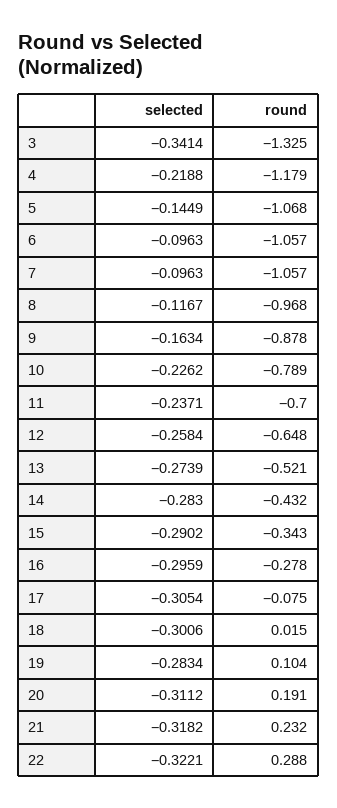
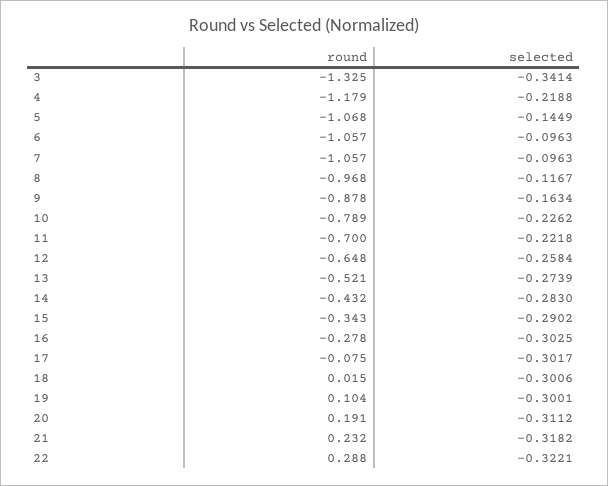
  {
    "selected": {
      "3": -0.3414,
      "4": -0.2188,
      "5": -0.1449,
      "6": -0.0963,
      "7": -0.0963,
      "8": -0.1167,
      "9": -0.1634,
      "10": -0.2262,
-     "11": -0.2371,
+     "11": -0.2218,
      "12": -0.2584,
      "13": -0.2739,
      "14": -0.283,
      "15": -0.2902,
-     "16": -0.2959,
+     "16": -0.3025,
-     "17": -0.3054,
+     "17": -0.3017,
      "18": -0.3006,
-     "19": -0.2834,
+     "19": -0.3001,
      "20": -0.3112,
      "21": -0.3182,
      "22": -0.3221
    },
    "round": {
      "3": -1.325,
      "4": -1.179,
      "5": -1.068,
      "6": -1.057,
      "7": -1.057,
      "8": -0.968,
      "9": -0.878,
      "10": -0.789,
      "11": -0.7,
      "12": -0.648,
      "13": -0.521,
      "14": -0.432,
      "15": -0.343,
      "16": -0.278,
      "17": -0.075,
      "18": 0.015,
      "19": 0.104,
      "20": 0.191,
      "21": 0.232,
      "22": 0.288
    }
  }

